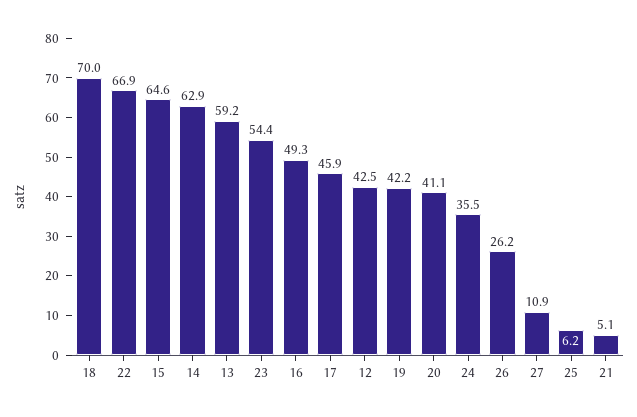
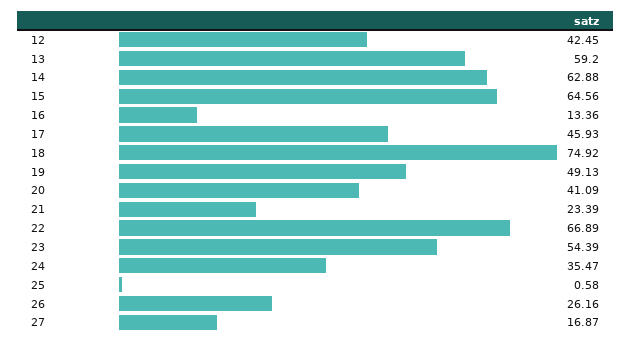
  {
-   "18": 70,
+   "18": 74.92,
    "22": 66.89,
    "15": 64.56,
    "14": 62.88,
    "13": 59.2,
    "23": 54.39,
-   "16": 49.3,
+   "16": 13.36,
    "17": 45.93,
    "12": 42.45,
-   "19": 42.2,
+   "19": 49.13,
    "20": 41.09,
    "24": 35.47,
    "26": 26.16,
-   "27": 10.9,
+   "27": 16.87,
-   "25": 6.2,
+   "25": 0.58,
-   "21": 5.1
+   "21": 23.39
  }

